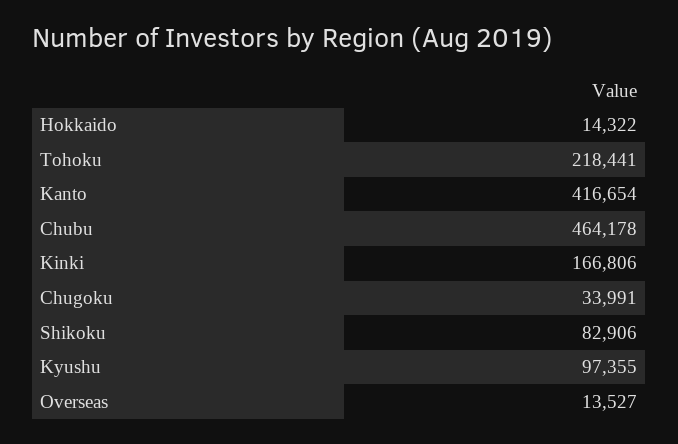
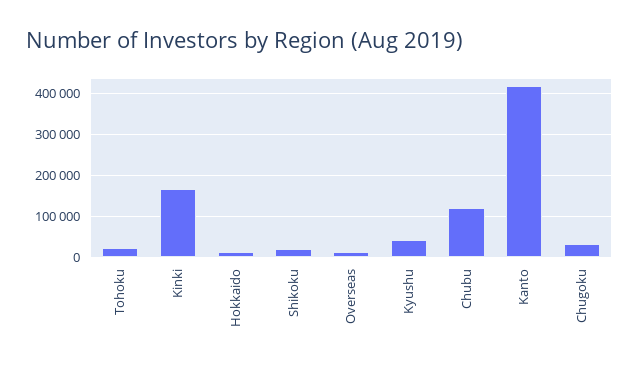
  {
    "Hokkaido": 14322,
-   "Tohoku": 218441,
+   "Tohoku": 20000,
    "Kanto": 416654,
-   "Chubu": 464178,
+   "Chubu": 120000,
    "Kinki": 166806,
    "Chugoku": 33991,
-   "Shikoku": 82906,
+   "Shikoku": 20000,
-   "Kyushu": 97355,
+   "Kyushu": 40000,
    "Overseas": 13527
  }

